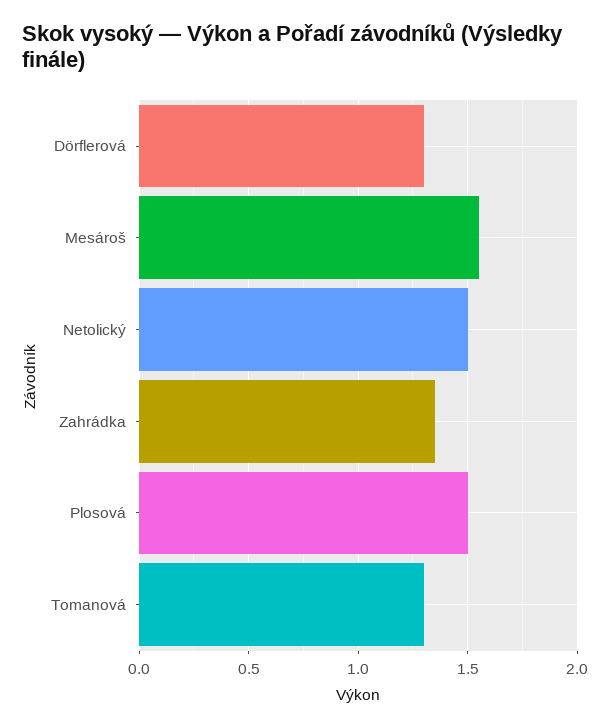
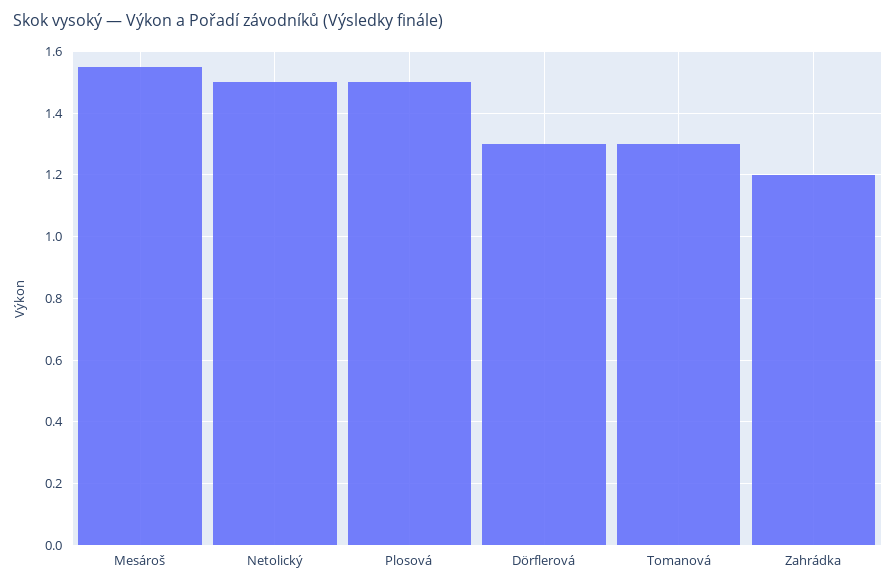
  {
    "Dörflerová": 1.3,
    "Mesároš": 1.55,
    "Netolický": 1.5,
-   "Zahrádka": 1.35,
+   "Zahrádka": 1.2,
    "Plosová": 1.5,
    "Tomanová": 1.3
  }

